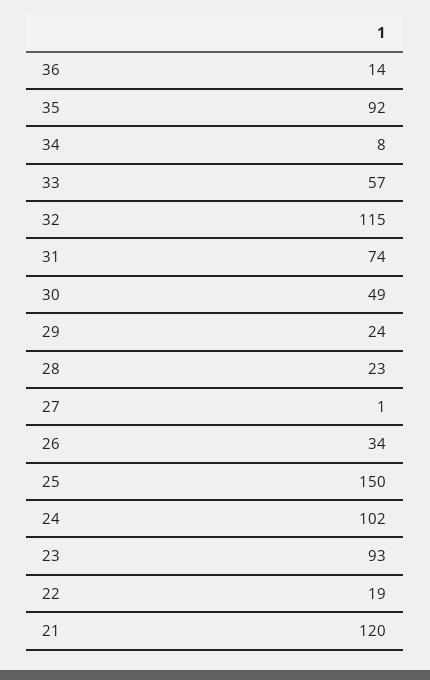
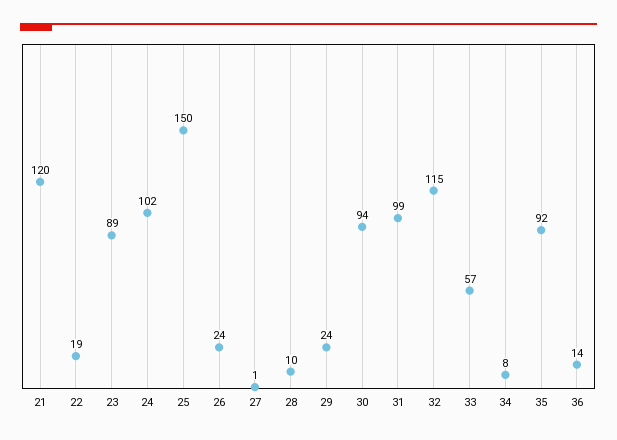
  {
    "36": 14,
    "35": 92,
    "34": 8,
    "33": 57,
    "32": 115,
-   "31": 74,
+   "31": 99,
-   "30": 49,
+   "30": 94,
    "29": 24,
-   "28": 23,
+   "28": 10,
    "27": 1,
-   "26": 34,
+   "26": 24,
    "25": 150,
    "24": 102,
-   "23": 93,
+   "23": 89,
    "22": 19,
    "21": 120
  }

